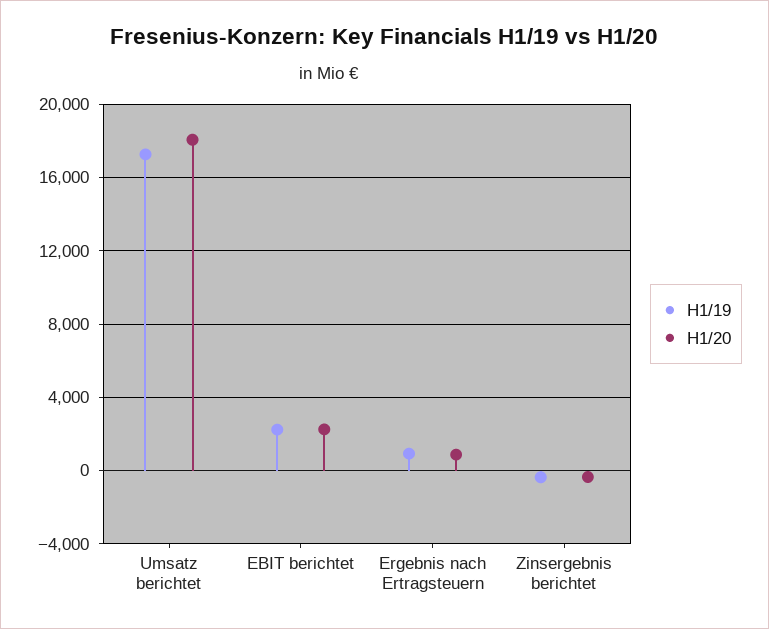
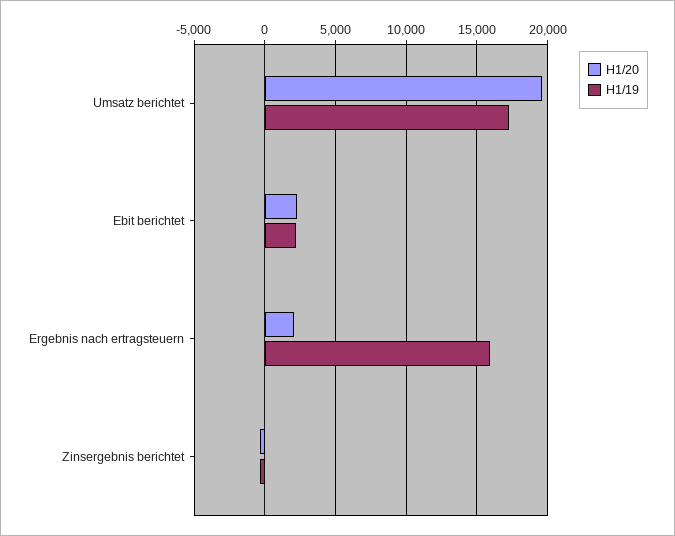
  {
    "H1/19": {
      "Umsatz berichtet": 17500,
      "EBIT berichtet": 2000,
-     "Ergebnis nach Ertragsteuern": 1000,
+     "Ergebnis nach Ertragsteuern": 16000,
      "Zinsergebnis berichtet": -500
    },
    "H1/20": {
-     "Umsatz berichtet": 18000,
+     "Umsatz berichtet": 19500,
      "EBIT berichtet": 2000,
-     "Ergebnis nach Ertragsteuern": 1000,
+     "Ergebnis nach Ertragsteuern": 2000,
      "Zinsergebnis berichtet": -500
    }
  }

